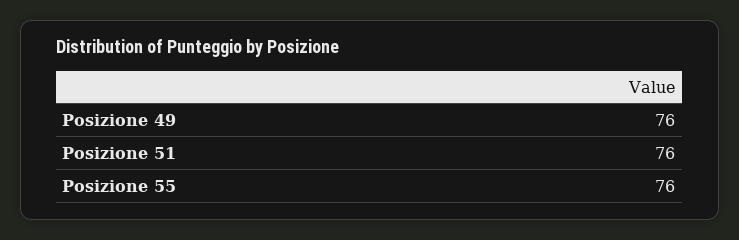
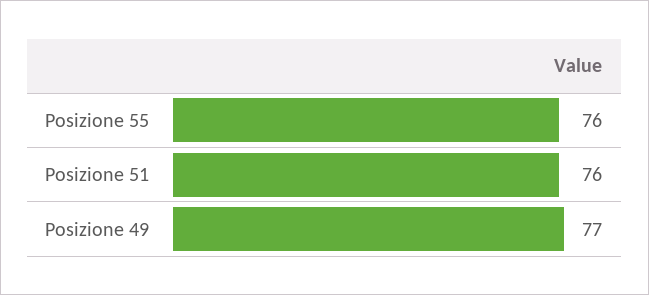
  {
-   "Posizione 49": 76,
+   "Posizione 49": 77,
    "Posizione 51": 76,
    "Posizione 55": 76
  }

